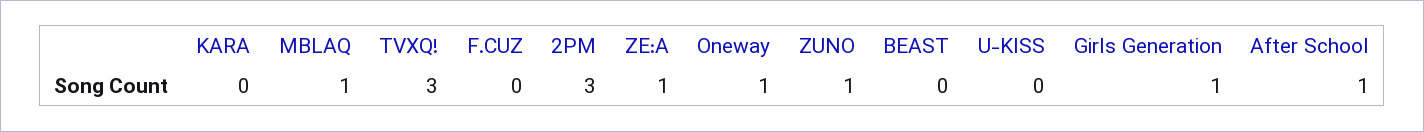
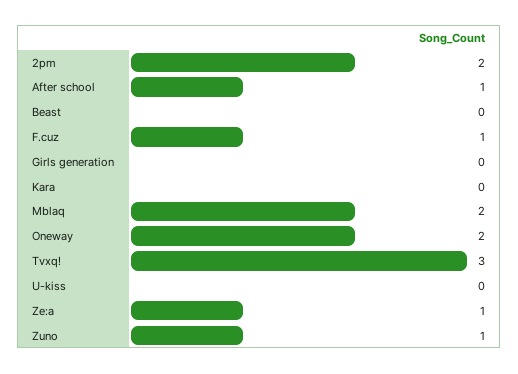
  {
    "KARA": 0,
-   "MBLAQ": 1,
+   "MBLAQ": 2,
    "TVXQ!": 3,
-   "F.CUZ": 0,
+   "F.CUZ": 1,
-   "2PM": 3,
+   "2PM": 2,
    "ZE:A": 1,
-   "Oneway": 1,
+   "Oneway": 2,
    "ZUNO": 1,
    "BEAST": 0,
    "U-KISS": 0,
-   "Girls Generation": 1,
+   "Girls Generation": 0,
    "After School": 1
  }

